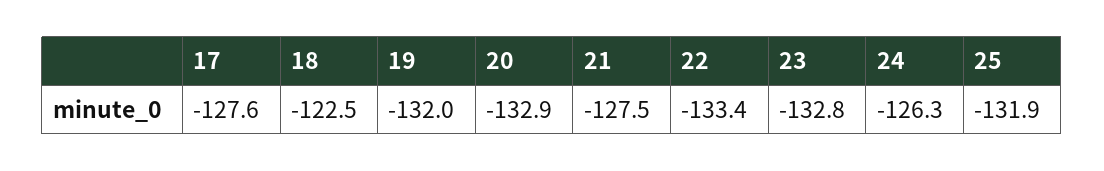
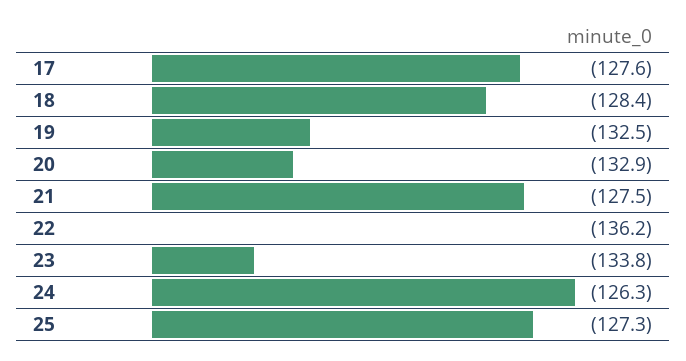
  {
    "17": -127.6,
-   "18": -122.5,
+   "18": -128.4,
-   "19": -132,
+   "19": -132.5,
    "20": -132.9,
    "21": -127.5,
-   "22": -133.4,
+   "22": -136.2,
-   "23": -132.8,
+   "23": -133.8,
    "24": -126.3,
-   "25": -131.9
+   "25": -127.3
  }

